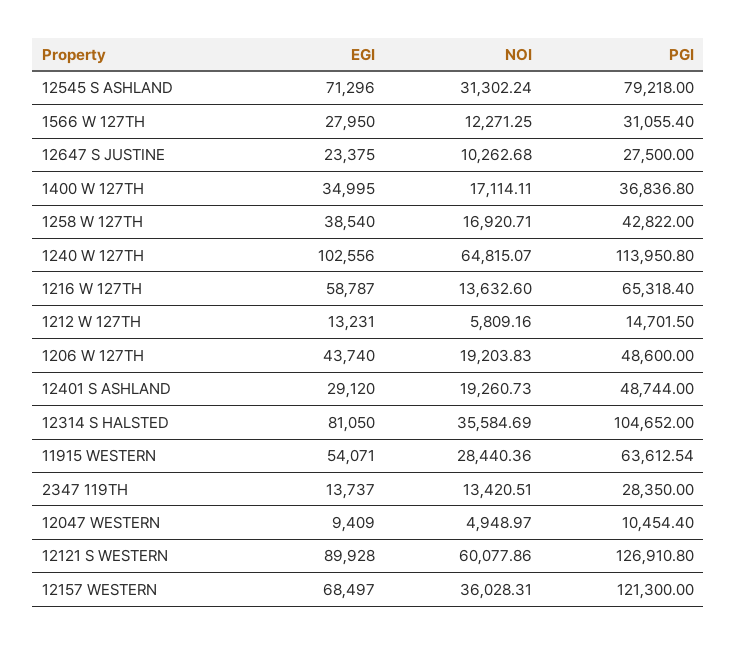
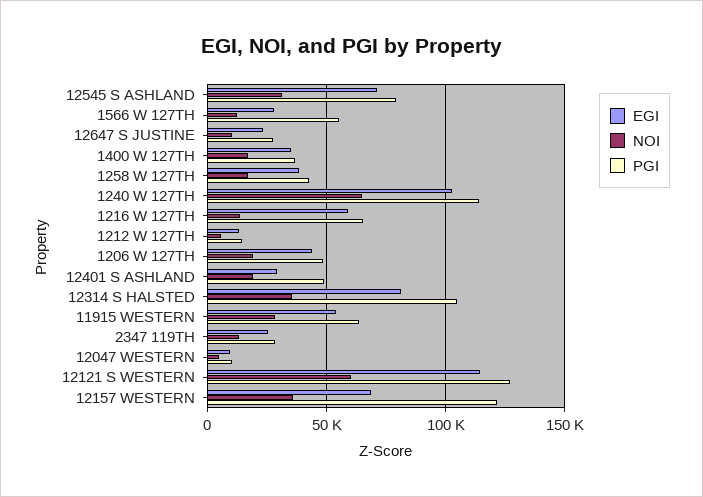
  {
    "EGI": {
      "12545 S ASHLAND": 71296,
      "1566 W 127TH": 27950,
      "12647 S JUSTINE": 23375,
      "1400 W 127TH": 34995,
      "1258 W 127TH": 38540,
      "1240 W 127TH": 102556,
      "1216 W 127TH": 58787,
      "1212 W 127TH": 13231,
      "1206 W 127TH": 43740,
      "12401 S ASHLAND": 29120,
      "12314 S HALSTED": 81050,
      "11915 WESTERN": 54071,
-     "2347 119TH": 13737,
+     "2347 119TH": 25000,
      "12047 WESTERN": 9409,
-     "12121 S WESTERN": 89928,
+     "12121 S WESTERN": 115000,
      "12157 WESTERN": 68497
    },
    "NOI": {
      "12545 S ASHLAND": 31302.24,
      "1566 W 127TH": 12271.25,
      "12647 S JUSTINE": 10262.68,
      "1400 W 127TH": 17114.11,
      "1258 W 127TH": 16920.71,
      "1240 W 127TH": 64815.07,
      "1216 W 127TH": 13632.6,
      "1212 W 127TH": 5809.16,
      "1206 W 127TH": 19203.83,
      "12401 S ASHLAND": 19260.73,
      "12314 S HALSTED": 35584.69,
      "11915 WESTERN": 28440.36,
      "2347 119TH": 13420.51,
      "12047 WESTERN": 4948.97,
      "12121 S WESTERN": 60077.86,
      "12157 WESTERN": 36028.31
    },
    "PGI": {
      "12545 S ASHLAND": 79218,
-     "1566 W 127TH": 31055.4,
+     "1566 W 127TH": 55000,
      "12647 S JUSTINE": 27500,
      "1400 W 127TH": 36836.8,
      "1258 W 127TH": 42822,
      "1240 W 127TH": 113950.8,
      "1216 W 127TH": 65318.4,
      "1212 W 127TH": 14701.5,
      "1206 W 127TH": 48600,
      "12401 S ASHLAND": 48744,
      "12314 S HALSTED": 104652,
      "11915 WESTERN": 63612.54,
      "2347 119TH": 28350,
      "12047 WESTERN": 10454.4,
      "12121 S WESTERN": 126910.8,
      "12157 WESTERN": 121300
    }
  }

